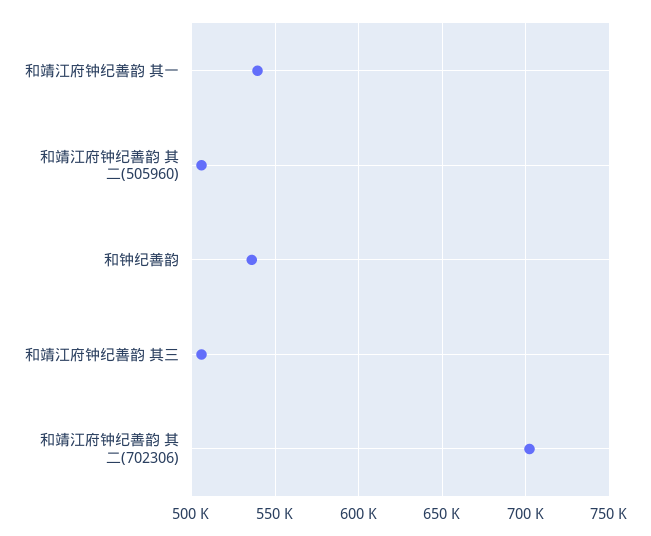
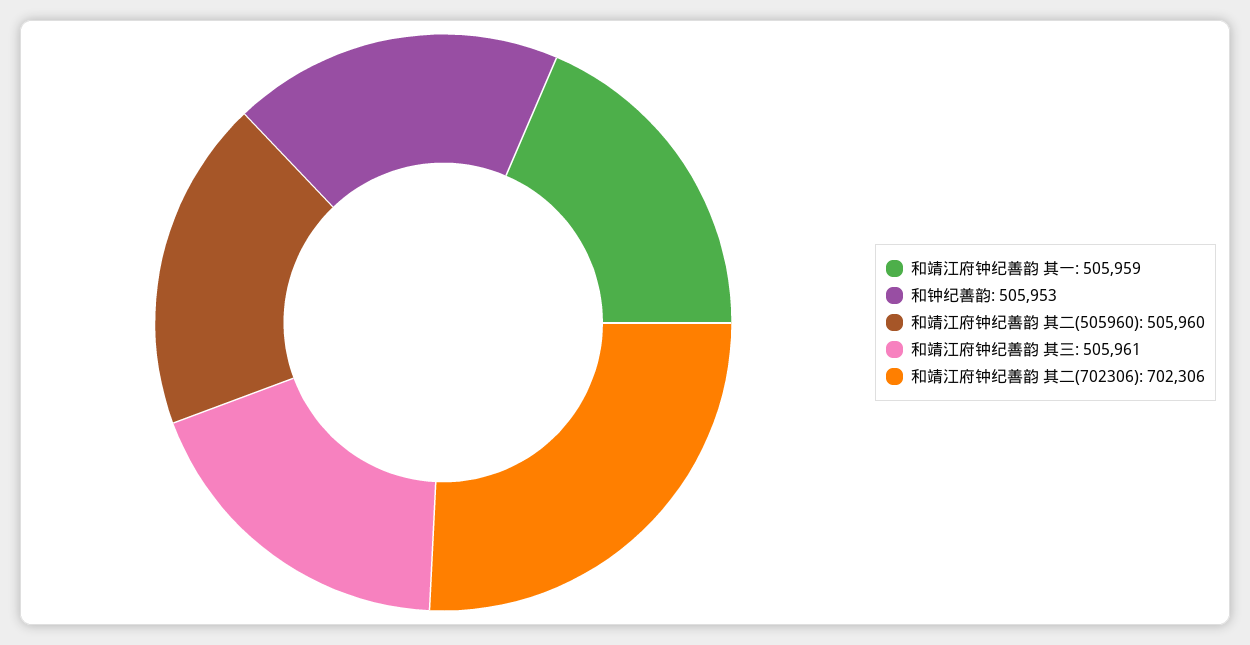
  {
-   "和靖江府钟纪善韵 其一": 540000,
+   "和靖江府钟纪善韵 其一": 505959,
    "和靖江府钟纪善韵 其二(505960)": 505960,
-   "和钟纪善韵": 535000,
+   "和钟纪善韵": 505953,
    "和靖江府钟纪善韵 其三": 505961,
    "和靖江府钟纪善韵 其二(702306)": 702306
  }

